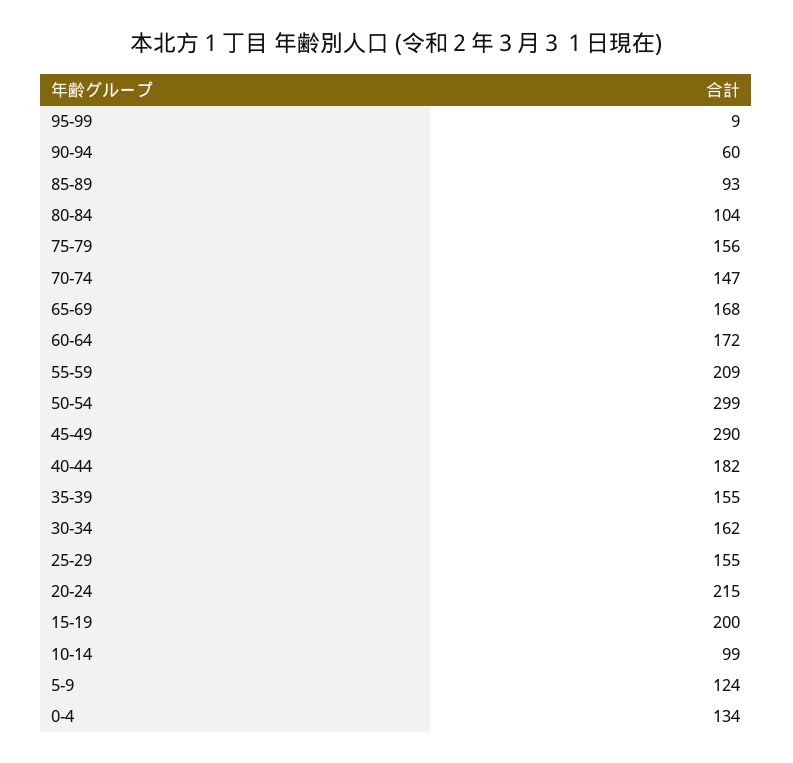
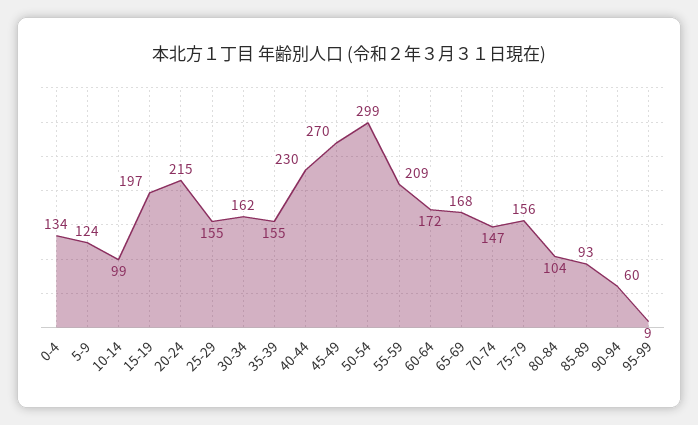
  {
    "95-99": 9,
    "90-94": 60,
    "85-89": 93,
    "80-84": 104,
    "75-79": 156,
    "70-74": 147,
    "65-69": 168,
    "60-64": 172,
    "55-59": 209,
    "50-54": 299,
-   "45-49": 290,
+   "45-49": 270,
-   "40-44": 182,
+   "40-44": 230,
    "35-39": 155,
    "30-34": 162,
    "25-29": 155,
    "20-24": 215,
-   "15-19": 200,
+   "15-19": 197,
    "10-14": 99,
    "5-9": 124,
    "0-4": 134
  }

